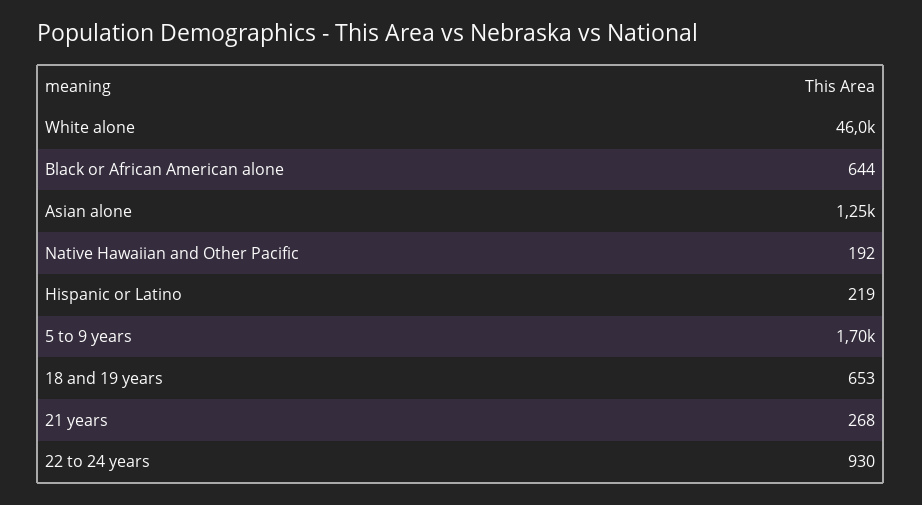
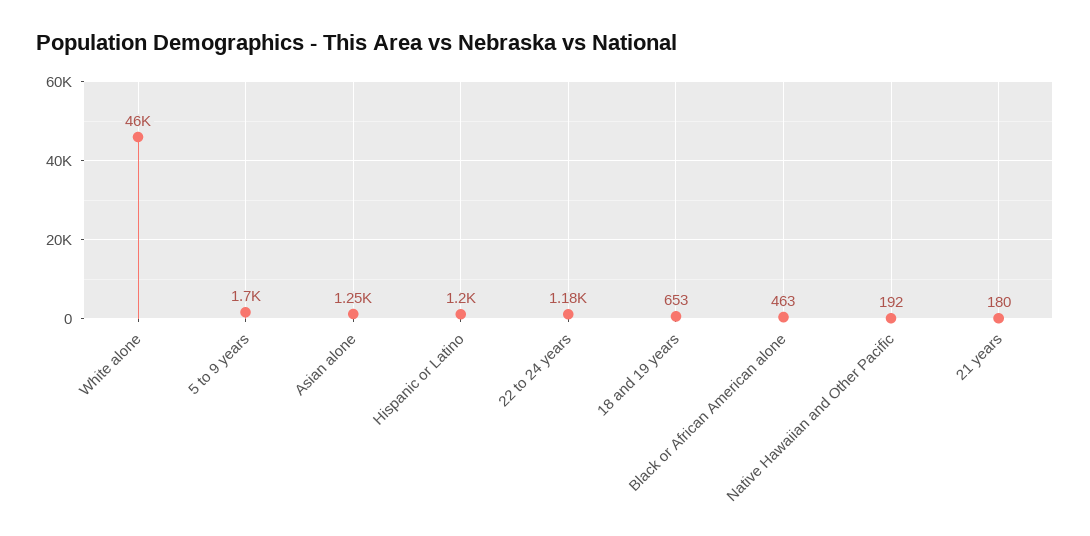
  {
    "White alone": 46000,
-   "Black or African American alone": 644,
+   "Black or African American alone": 463,
    "Asian alone": 1250,
    "Native Hawaiian and Other Pacific": 192,
-   "Hispanic or Latino": 219,
+   "Hispanic or Latino": 1200,
    "5 to 9 years": 1700,
    "18 and 19 years": 653,
-   "21 years": 268,
+   "21 years": 180,
-   "22 to 24 years": 930
+   "22 to 24 years": 1180
  }

